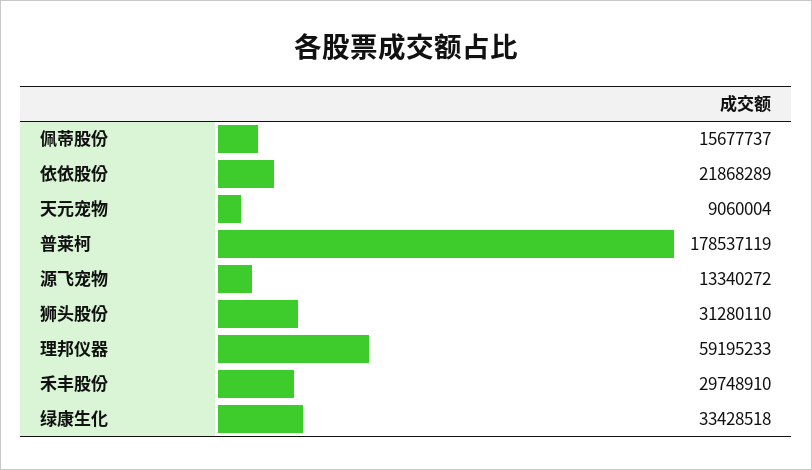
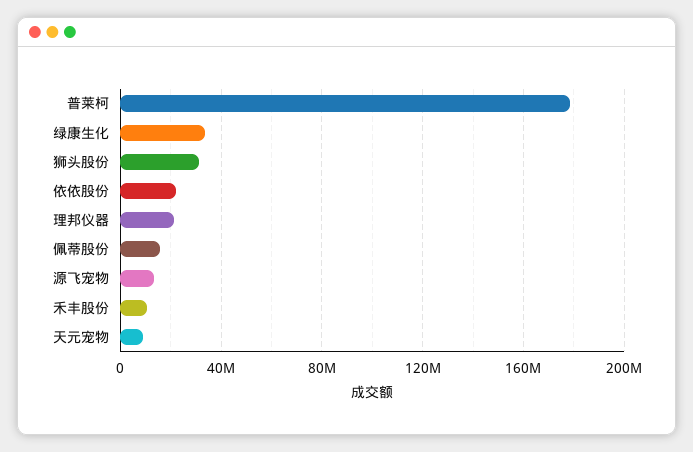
  {
    "佩蒂股份": 15677737,
    "依依股份": 21868289,
    "天元宠物": 9060004,
    "普莱柯": 178537119,
    "源飞宠物": 13340272,
    "狮头股份": 31280110,
-   "理邦仪器": 59195233,
+   "理邦仪器": 20000000,
-   "禾丰股份": 29748910,
+   "禾丰股份": 10000000,
    "绿康生化": 33428518
  }

